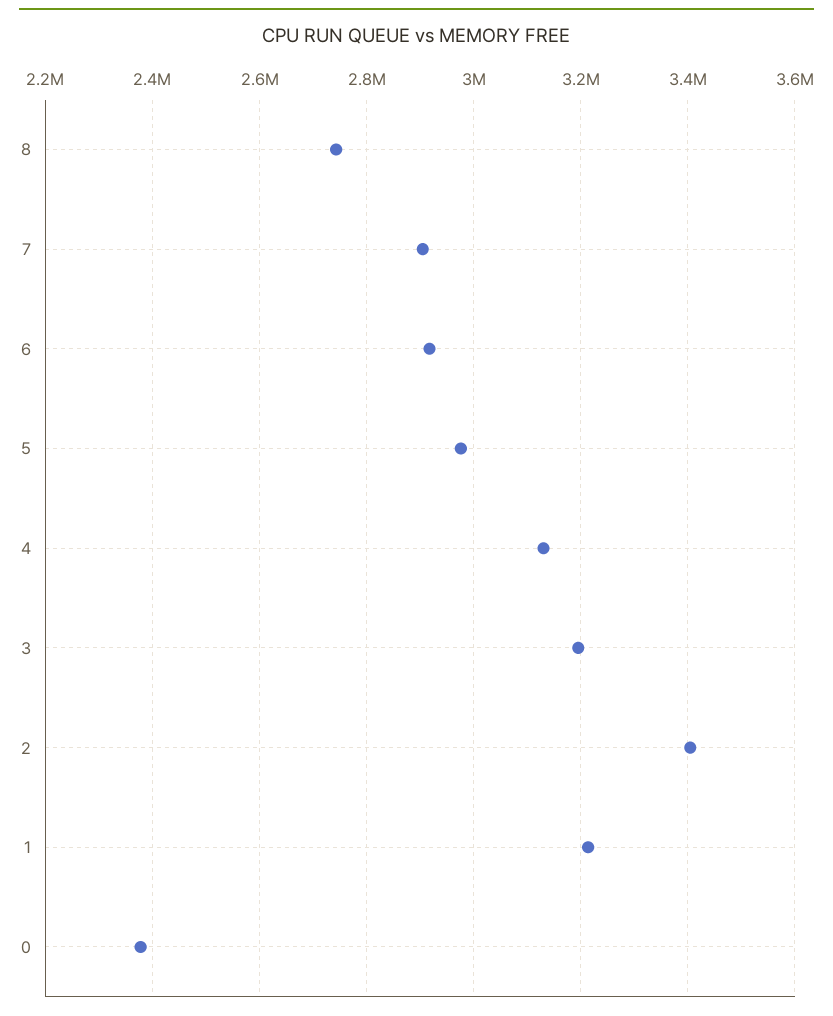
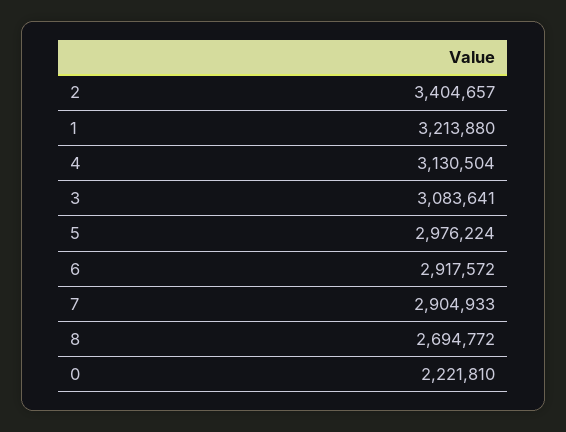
  {
-   "8": 2740000,
+   "8": 2694772,
    "7": 2904933,
    "6": 2917572,
    "5": 2976224,
    "4": 3130504,
-   "3": 3200000,
+   "3": 3083641,
    "2": 3404657,
    "1": 3213880,
-   "0": 2380000
+   "0": 2221810
  }

